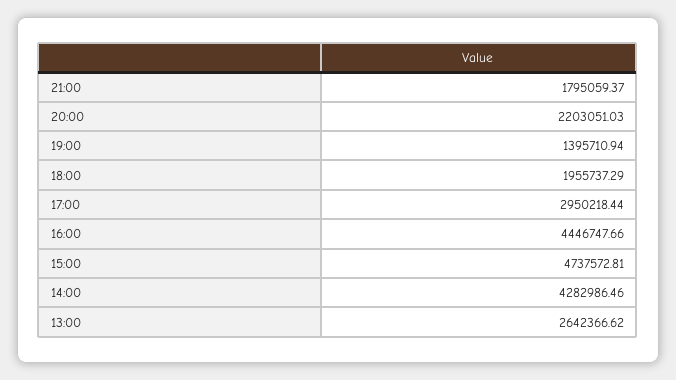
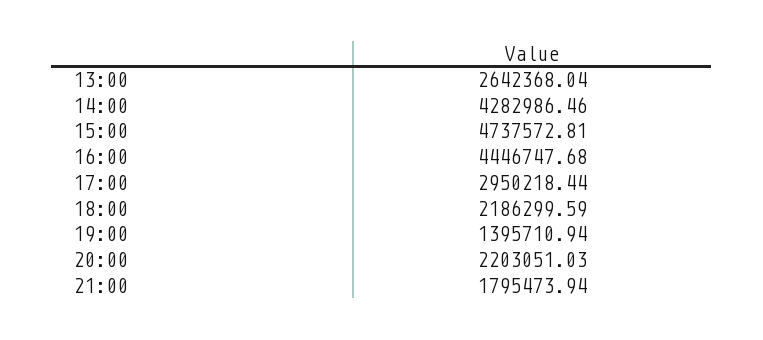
  {
-   "21:00": 1795059.37,
+   "21:00": 1795473.94,
    "20:00": 2203051.03,
    "19:00": 1395710.94,
-   "18:00": 1955737.29,
+   "18:00": 2186299.59,
    "17:00": 2950218.44,
-   "16:00": 4446747.66,
+   "16:00": 4446747.68,
    "15:00": 4737572.81,
    "14:00": 4282986.46,
-   "13:00": 2642366.62
+   "13:00": 2642368.04
  }

